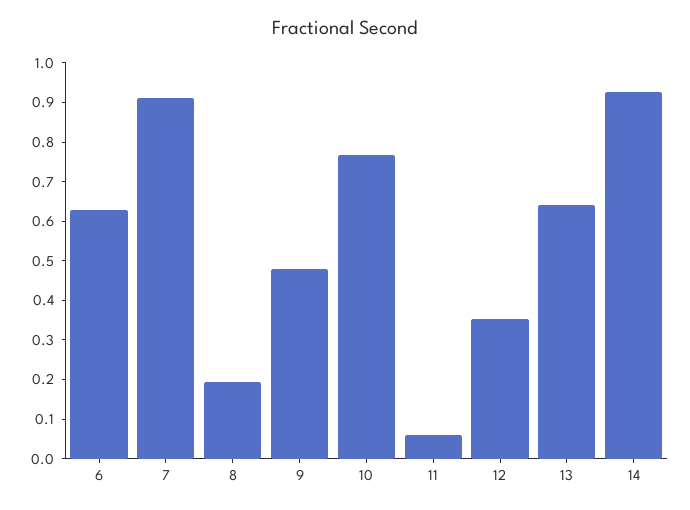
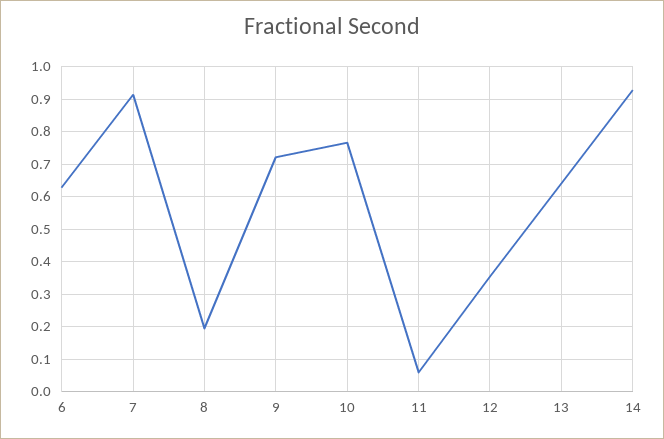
  {
    "6": 0.62,
    "7": 0.92,
    "8": 0.2,
-   "9": 0.475,
+   "9": 0.72,
    "10": 0.76,
    "11": 0.06,
    "12": 0.36,
    "13": 0.64,
    "14": 0.92
  }

